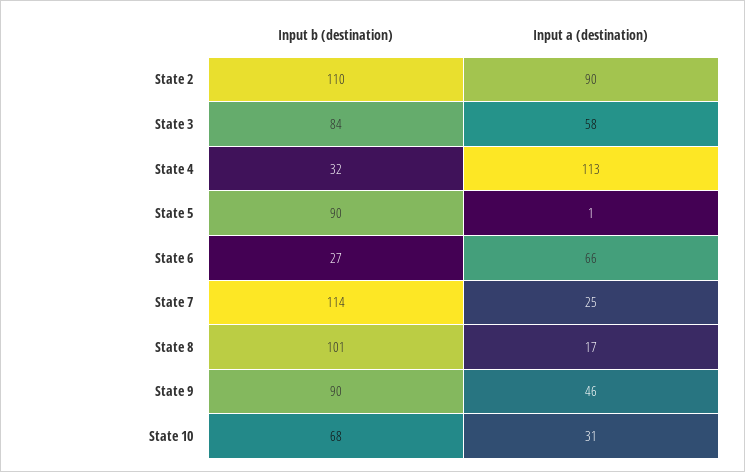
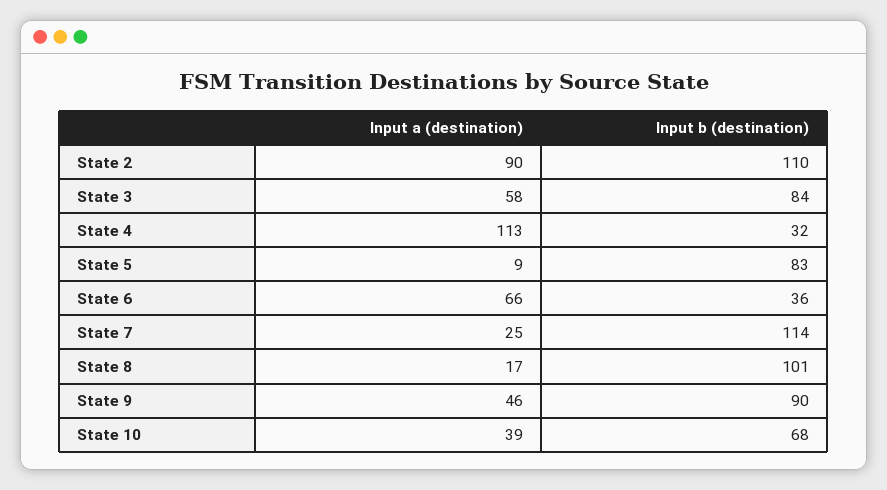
  {
    "Input b (destination)": {
      "State 2": 110,
      "State 3": 84,
      "State 4": 32,
-     "State 5": 90,
+     "State 5": 83,
-     "State 6": 27,
+     "State 6": 36,
      "State 7": 114,
      "State 8": 101,
      "State 9": 90,
      "State 10": 68
    },
    "Input a (destination)": {
      "State 2": 90,
      "State 3": 58,
      "State 4": 113,
-     "State 5": 1,
+     "State 5": 9,
      "State 6": 66,
      "State 7": 25,
      "State 8": 17,
      "State 9": 46,
-     "State 10": 31
+     "State 10": 39
    }
  }

